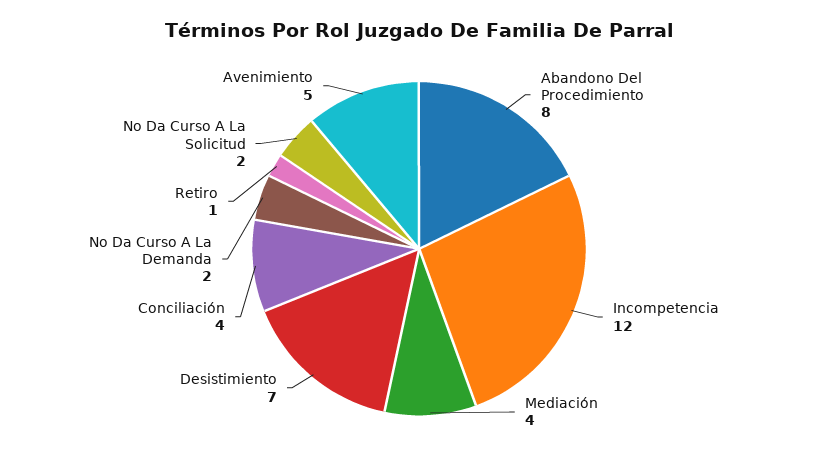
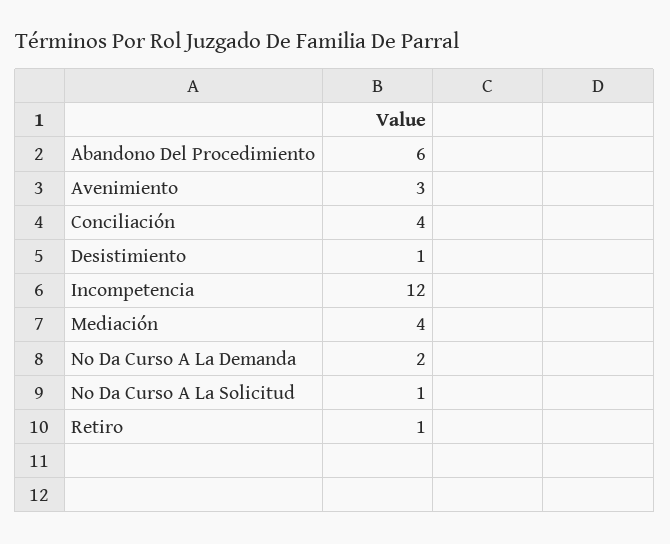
  {
-   "Abandono Del Procedimiento": 8,
+   "Abandono Del Procedimiento": 6,
    "Incompetencia": 12,
    "Mediación": 4,
-   "Desistimiento": 7,
+   "Desistimiento": 1,
    "Conciliación": 4,
    "No Da Curso A La Demanda": 2,
    "Retiro": 1,
-   "No Da Curso A La Solicitud": 2,
+   "No Da Curso A La Solicitud": 1,
-   "Avenimiento": 5
+   "Avenimiento": 3
  }

